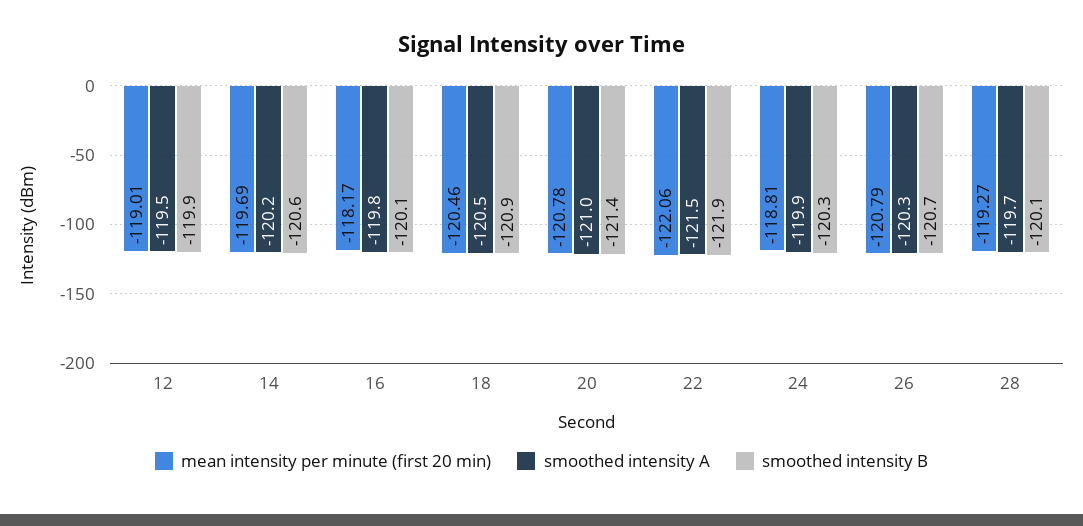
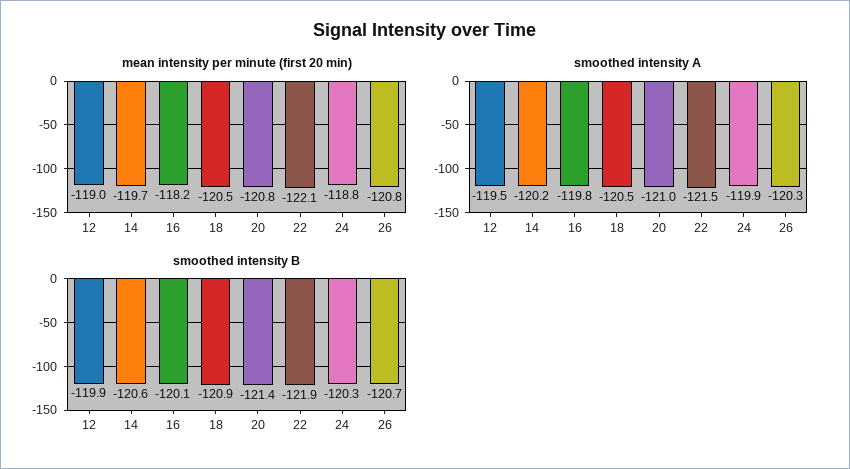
  {
    "mean intensity per minute (first 20 min)": {
      "12": -119.01,
      "14": -119.69,
      "16": -118.17,
      "18": -120.46,
      "20": -120.78,
      "22": -122.06,
      "24": -118.81,
-     "26": -120.79,
+     "26": -120.79
-     "28": -119.27
    },
    "smoothed intensity A": {
      "12": -119.5,
      "14": -120.2,
      "16": -119.8,
      "18": -120.5,
      "20": -121,
      "22": -121.5,
      "24": -119.9,
-     "26": -120.3,
+     "26": -120.3
-     "28": -119.7
    },
    "smoothed intensity B": {
      "12": -119.9,
      "14": -120.6,
      "16": -120.1,
      "18": -120.9,
      "20": -121.4,
      "22": -121.9,
      "24": -120.3,
-     "26": -120.7,
+     "26": -120.7
-     "28": -120.1
    }
  }

